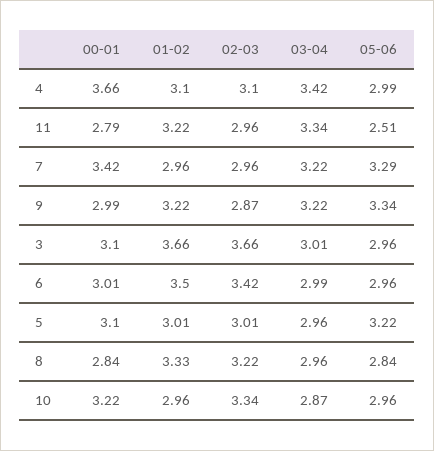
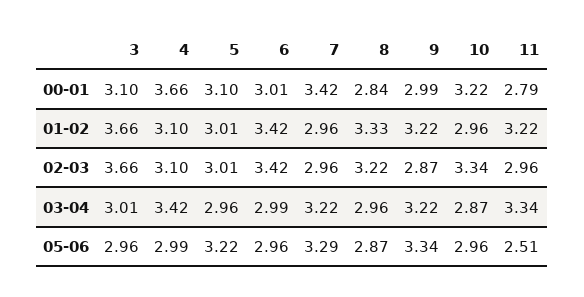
  {
    "00-01": {
      "4": 3.66,
      "11": 2.79,
      "7": 3.42,
      "9": 2.99,
      "3": 3.1,
      "6": 3.01,
      "5": 3.1,
      "8": 2.84,
      "10": 3.22
    },
    "01-02": {
      "4": 3.1,
      "11": 3.22,
      "7": 2.96,
      "9": 3.22,
      "3": 3.66,
-     "6": 3.5,
+     "6": 3.42,
      "5": 3.01,
      "8": 3.33,
      "10": 2.96
    },
    "02-03": {
      "4": 3.1,
      "11": 2.96,
      "7": 2.96,
      "9": 2.87,
      "3": 3.66,
      "6": 3.42,
      "5": 3.01,
      "8": 3.22,
      "10": 3.34
    },
    "03-04": {
      "4": 3.42,
      "11": 3.34,
      "7": 3.22,
      "9": 3.22,
      "3": 3.01,
      "6": 2.99,
      "5": 2.96,
      "8": 2.96,
      "10": 2.87
    },
    "05-06": {
      "4": 2.99,
      "11": 2.51,
      "7": 3.29,
      "9": 3.34,
      "3": 2.96,
      "6": 2.96,
      "5": 3.22,
-     "8": 2.84,
+     "8": 2.87,
      "10": 2.96
    }
  }

